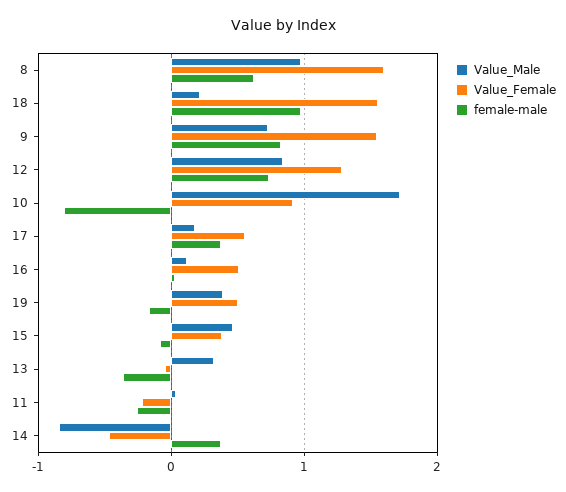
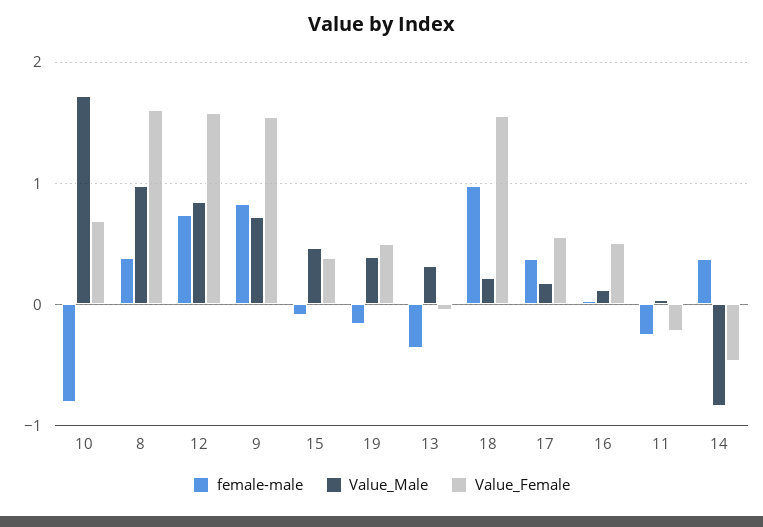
  {
    "Value_Male": {
      "8": 1,
      "18": 0.2,
      "9": 0.7,
      "12": 0.8,
      "10": 1.7,
      "17": 0.2,
      "16": 0.1,
      "19": 0.4,
      "15": 0.5,
      "13": 0.3,
      "11": 0,
      "14": -0.8
    },
    "Value_Female": {
      "8": 1.6,
      "18": 1.6,
      "9": 1.6,
-     "12": 1.3,
+     "12": 1.6,
-     "10": 0.9,
+     "10": 0.7,
      "17": 0.6,
      "16": 0.5,
      "19": 0.5,
      "15": 0.4,
      "13": 0,
      "11": -0.2,
      "14": -0.5
    },
    "female-male": {
-     "8": 0.6,
+     "8": 0.4,
      "18": 1,
      "9": 0.8,
      "12": 0.7,
      "10": -0.8,
      "17": 0.4,
      "16": 0,
      "19": -0.2,
      "15": -0.1,
      "13": -0.4,
      "11": -0.3,
      "14": 0.4
    }
  }

